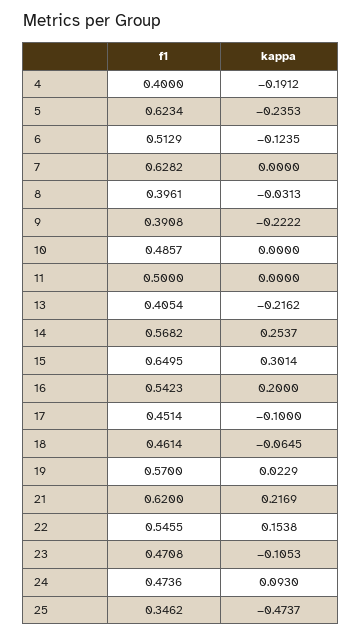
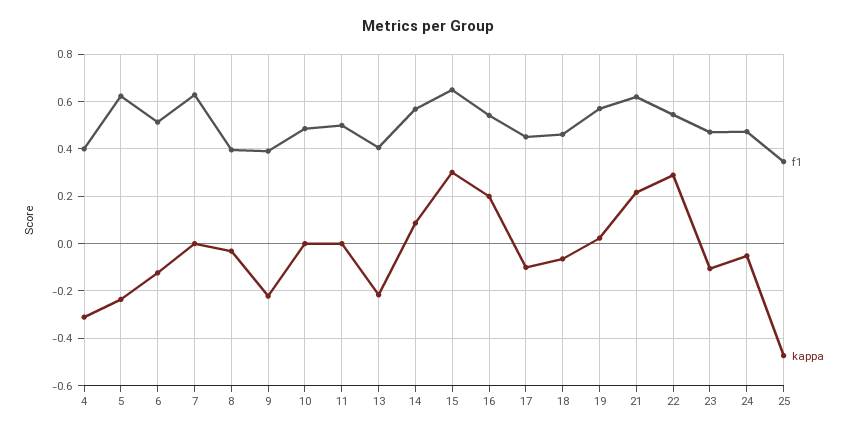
  {
    "f1": {
      "4": 0.4,
      "5": 0.6234,
      "6": 0.5129,
      "7": 0.6282,
      "8": 0.3961,
      "9": 0.3908,
      "10": 0.4857,
      "11": 0.5,
      "13": 0.4054,
      "14": 0.5682,
      "15": 0.6495,
      "16": 0.5423,
      "17": 0.4514,
      "18": 0.4614,
      "19": 0.57,
      "21": 0.62,
      "22": 0.5455,
      "23": 0.4708,
      "24": 0.4736,
      "25": 0.3462
    },
    "kappa": {
-     "4": -0.1912,
+     "4": -0.3,
      "5": -0.2353,
      "6": -0.1235,
      "7": 0,
      "8": -0.0313,
      "9": -0.2222,
      "10": 0,
      "11": 0,
      "13": -0.2162,
-     "14": 0.2537,
+     "14": 0.1,
      "15": 0.3014,
      "16": 0.2,
      "17": -0.1,
      "18": -0.0645,
      "19": 0.0229,
      "21": 0.2169,
-     "22": 0.1538,
+     "22": 0.3,
      "23": -0.1053,
-     "24": 0.093,
+     "24": -0.05,
      "25": -0.4737
    }
  }

